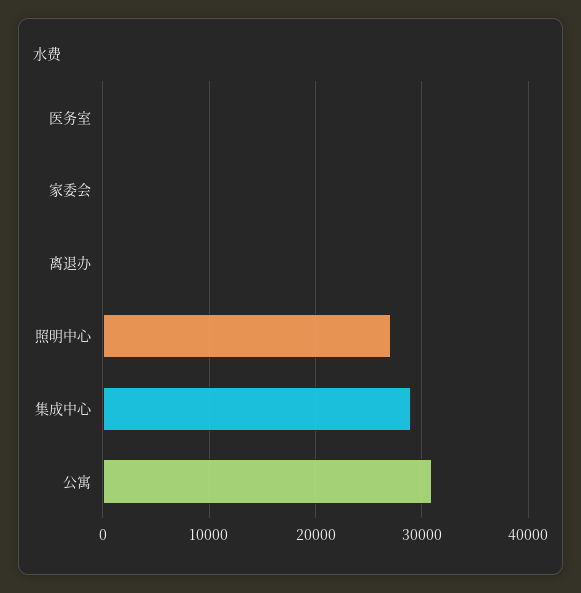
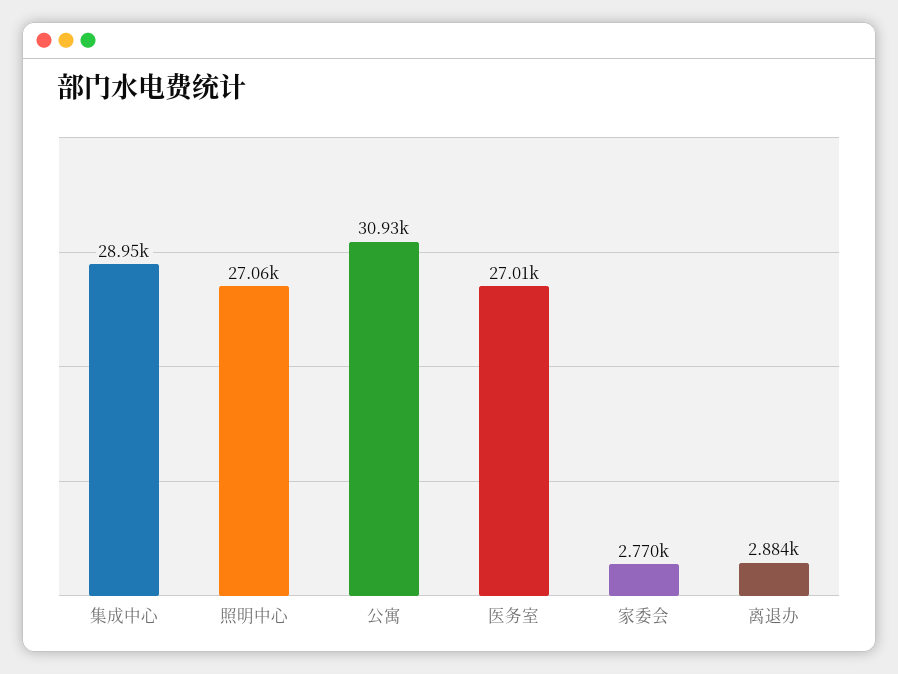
  {
-   "医务室": 0,
+   "医务室": 27010,
-   "家委会": 0,
+   "家委会": 2770,
-   "离退办": 0,
+   "离退办": 2884,
    "照明中心": 27060,
    "集成中心": 28950,
    "公寓": 30930
  }

